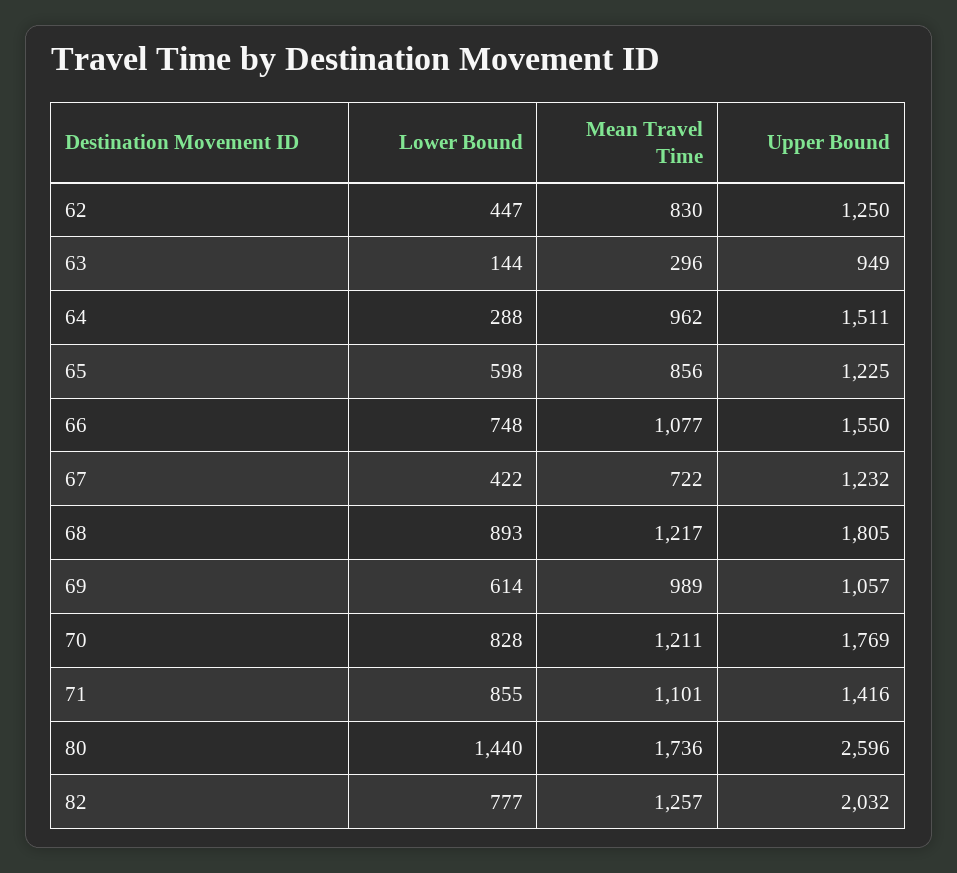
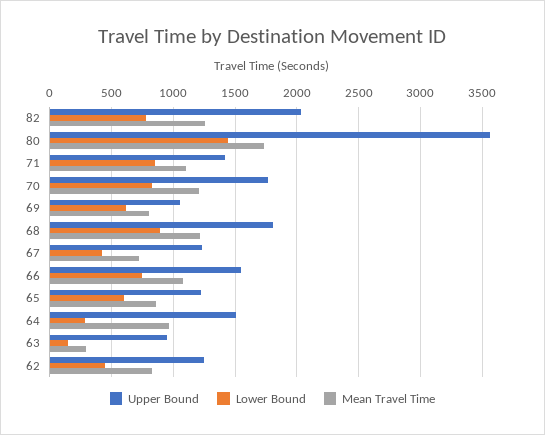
  {
    "Lower Bound": {
      "62": 447,
      "63": 144,
      "64": 288,
      "65": 598,
      "66": 748,
      "67": 422,
      "68": 893,
      "69": 614,
      "70": 828,
      "71": 855,
      "80": 1440,
      "82": 777
    },
    "Mean Travel Time": {
      "62": 830,
      "63": 296,
      "64": 962,
      "65": 856,
      "66": 1077,
      "67": 722,
      "68": 1217,
-     "69": 989,
+     "69": 800,
      "70": 1211,
      "71": 1101,
      "80": 1736,
      "82": 1257
    },
    "Upper Bound": {
      "62": 1250,
      "63": 949,
      "64": 1511,
      "65": 1225,
      "66": 1550,
      "67": 1232,
      "68": 1805,
      "69": 1057,
      "70": 1769,
      "71": 1416,
-     "80": 2596,
+     "80": 3550,
      "82": 2032
    }
  }

